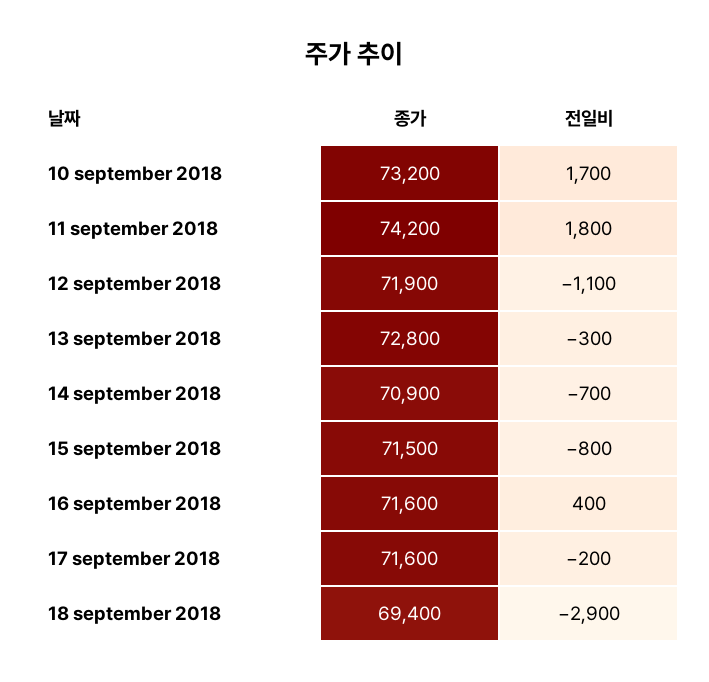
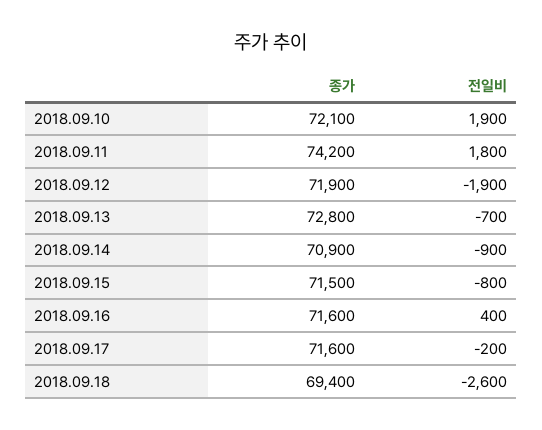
  {
    "종가": {
-     "10 september 2018": 73200,
+     "10 september 2018": 72100,
      "11 september 2018": 74200,
      "12 september 2018": 71900,
      "13 september 2018": 72800,
      "14 september 2018": 70900,
      "15 september 2018": 71500,
      "16 september 2018": 71600,
      "17 september 2018": 71600,
      "18 september 2018": 69400
    },
    "전일비": {
-     "10 september 2018": 1700,
+     "10 september 2018": 1900,
      "11 september 2018": 1800,
-     "12 september 2018": -1100,
+     "12 september 2018": -1900,
-     "13 september 2018": -300,
+     "13 september 2018": -700,
-     "14 september 2018": -700,
+     "14 september 2018": -900,
      "15 september 2018": -800,
      "16 september 2018": 400,
      "17 september 2018": -200,
-     "18 september 2018": -2900
+     "18 september 2018": -2600
    }
  }

